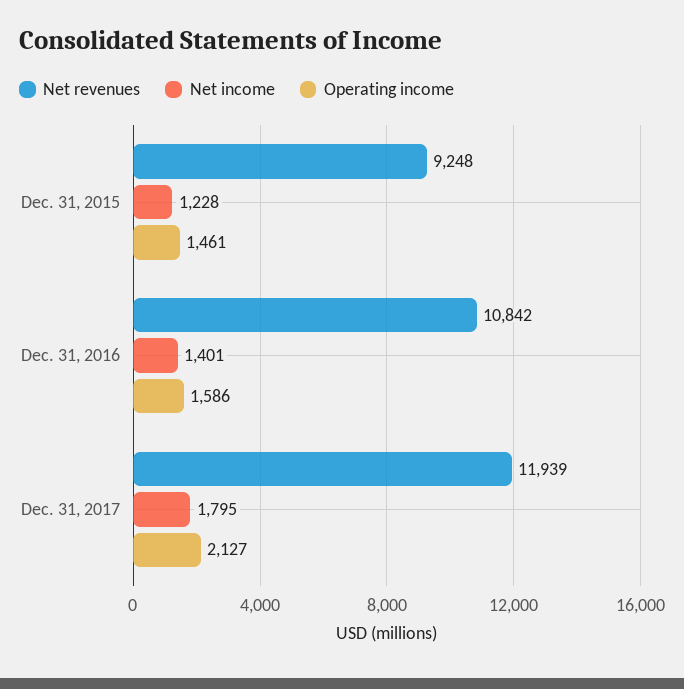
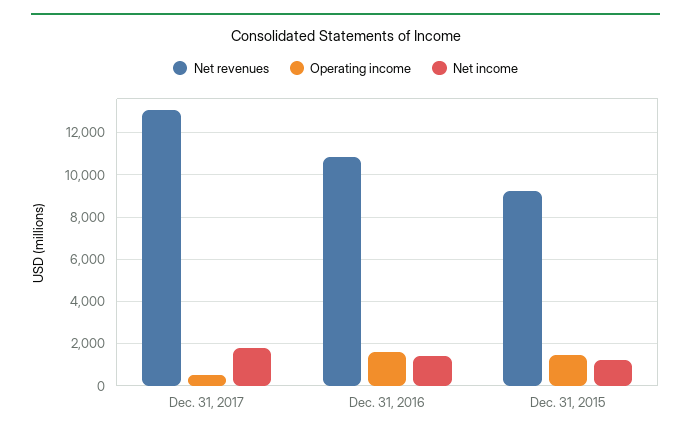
  {
    "Net revenues": {
      "Dec. 31, 2015": 9248,
      "Dec. 31, 2016": 10842,
-     "Dec. 31, 2017": 11939
+     "Dec. 31, 2017": 13000
    },
    "Net income": {
      "Dec. 31, 2015": 1228,
      "Dec. 31, 2016": 1401,
      "Dec. 31, 2017": 1795
    },
    "Operating income": {
      "Dec. 31, 2015": 1461,
      "Dec. 31, 2016": 1586,
-     "Dec. 31, 2017": 2127
+     "Dec. 31, 2017": 500
    }
  }

